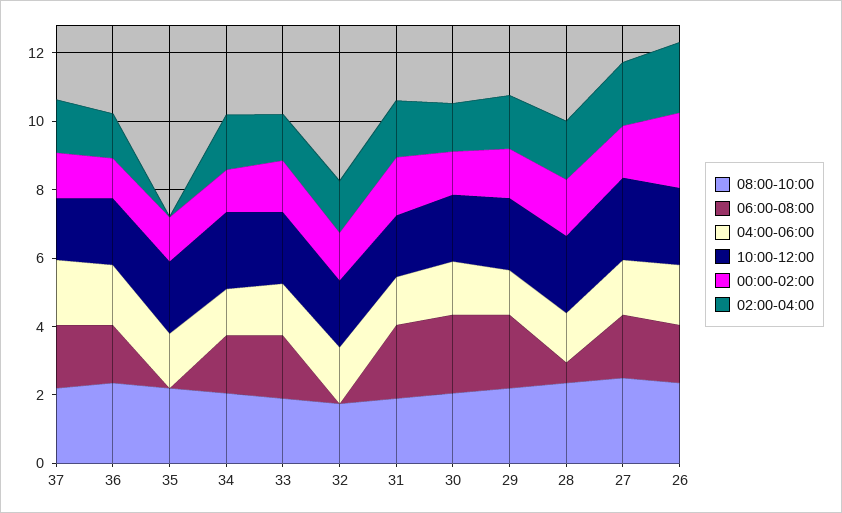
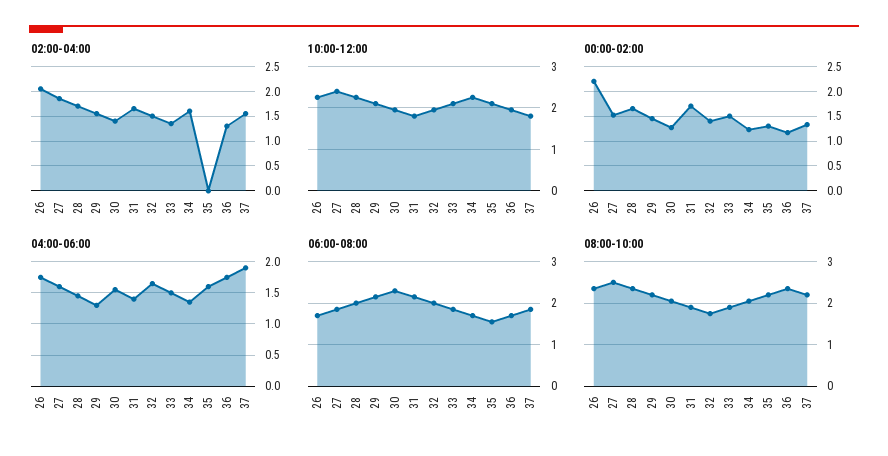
  {
    "08:00-10:00": {
      "37": 2.2,
      "36": 2.4,
      "35": 2.2,
      "34": 2,
      "33": 2,
      "32": 1.8,
      "31": 2,
      "30": 2,
      "29": 2.2,
      "28": 2.4,
      "27": 2.6,
      "26": 2.4
    },
    "06:00-08:00": {
      "37": 1.8,
      "36": 1.8,
-     "35": 0,
+     "35": 1.6,
      "34": 1.8,
      "33": 1.8,
-     "32": 0,
+     "32": 2,
      "31": 2.2,
      "30": 2.4,
      "29": 2.2,
-     "28": 0.5,
+     "28": 2,
      "27": 1.8,
      "26": 1.8
    },
    "04:00-06:00": {
      "37": 1.9,
      "36": 1.8,
      "35": 1.6,
      "34": 1.4,
      "33": 1.5,
      "32": 1.7,
      "31": 1.4,
      "30": 1.6,
      "29": 1.3,
      "28": 1.5,
      "27": 1.6,
      "26": 1.8
    },
    "10:00-12:00": {
      "37": 1.8,
      "36": 2,
      "35": 2.2,
      "34": 2.2,
      "33": 2.2,
      "32": 2,
      "31": 1.8,
      "30": 2,
      "29": 2.2,
      "28": 2.2,
      "27": 2.4,
      "26": 2.2
    },
    "00:00-02:00": {
      "37": 1.25,
      "36": 1.25,
      "35": 1.25,
      "34": 1.25,
      "33": 1.5,
      "32": 1.5,
      "31": 1.75,
      "30": 1.25,
      "29": 1.5,
      "28": 1.75,
      "27": 1.5,
      "26": 2.25
    },
    "02:00-04:00": {
      "37": 1.5,
      "36": 1.25,
      "35": 0,
      "34": 1.5,
      "33": 1.25,
      "32": 1.5,
      "31": 1.75,
      "30": 1.5,
      "29": 1.5,
      "28": 1.75,
      "27": 1.75,
      "26": 2
    }
  }

